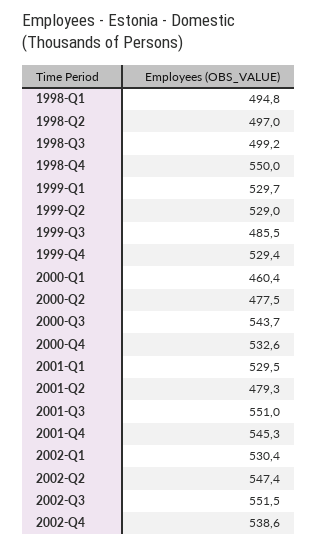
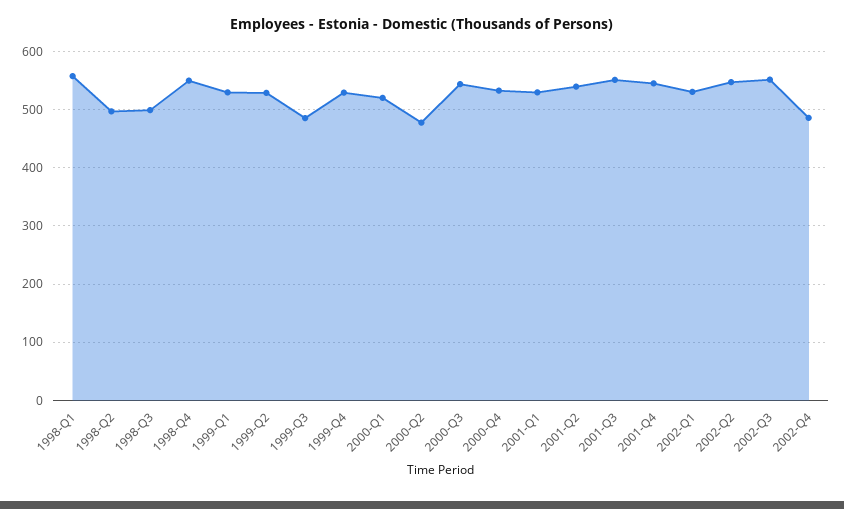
  {
-   "1998-Q1": 494.8,
+   "1998-Q1": 560,
    "1998-Q2": 497,
    "1998-Q3": 499.2,
    "1998-Q4": 550,
    "1999-Q1": 529.7,
    "1999-Q2": 529,
    "1999-Q3": 485.5,
    "1999-Q4": 529.4,
-   "2000-Q1": 460.4,
+   "2000-Q1": 520,
    "2000-Q2": 477.5,
    "2000-Q3": 543.7,
    "2000-Q4": 532.6,
    "2001-Q1": 529.5,
-   "2001-Q2": 479.3,
+   "2001-Q2": 540,
    "2001-Q3": 551,
    "2001-Q4": 545.3,
    "2002-Q1": 530.4,
    "2002-Q2": 547.4,
    "2002-Q3": 551.5,
-   "2002-Q4": 538.6
+   "2002-Q4": 480
  }

